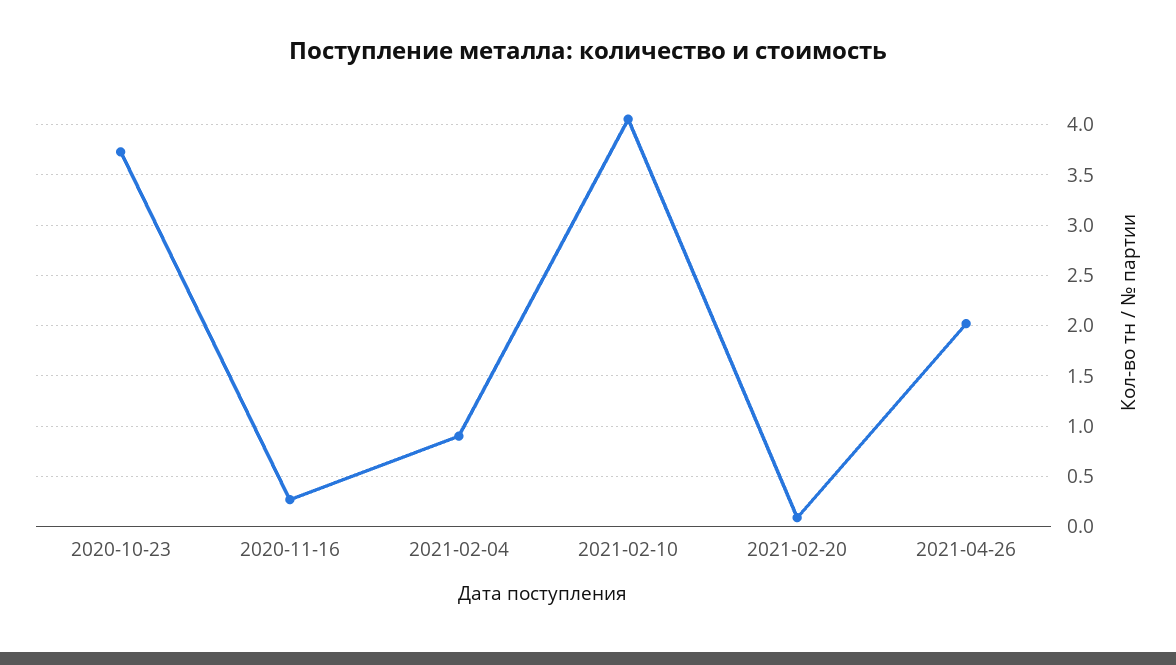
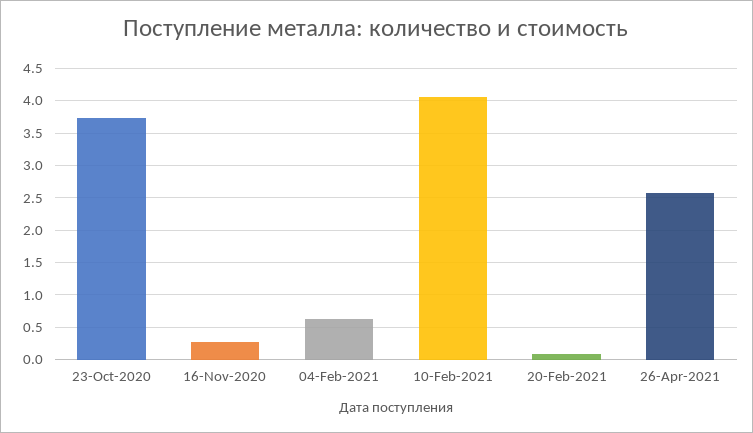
  {
    "2020-10-23": 3.7,
    "2020-11-16": 0.3,
-   "2021-02-04": 0.9,
+   "2021-02-04": 0.6,
    "2021-02-10": 4.1,
    "2021-02-20": 0.1,
-   "2021-04-26": 2
+   "2021-04-26": 2.6
  }

